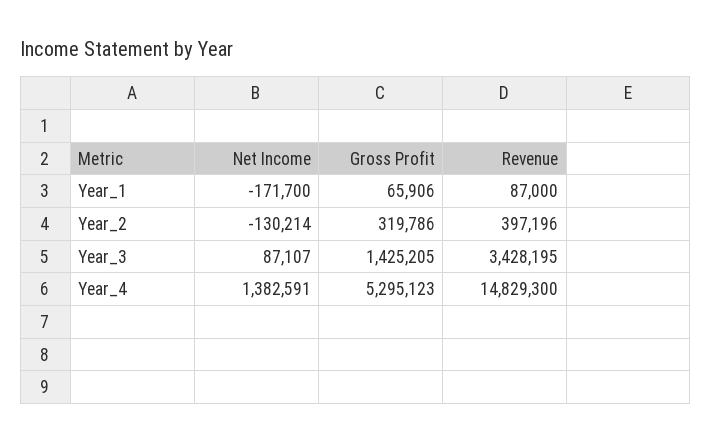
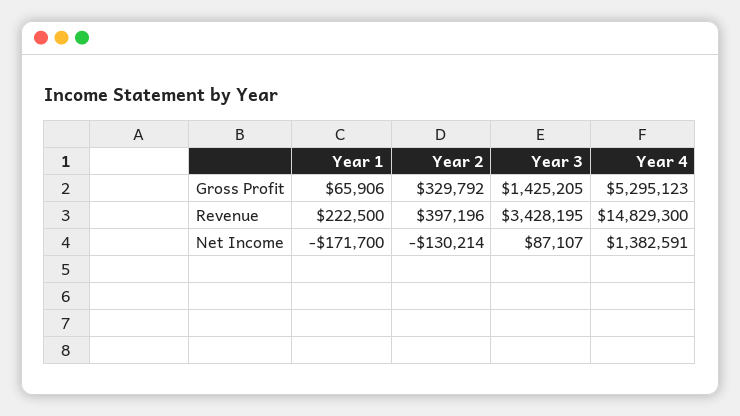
  {
    "Net Income": {
      "Year_1": -171700,
      "Year_2": -130214,
      "Year_3": 87107,
      "Year_4": 1382591
    },
    "Gross Profit": {
      "Year_1": 65906,
-     "Year_2": 319786,
+     "Year_2": 329792,
      "Year_3": 1425205,
      "Year_4": 5295123
    },
    "Revenue": {
-     "Year_1": 87000,
+     "Year_1": 222500,
      "Year_2": 397196,
      "Year_3": 3428195,
      "Year_4": 14829300
    }
  }

